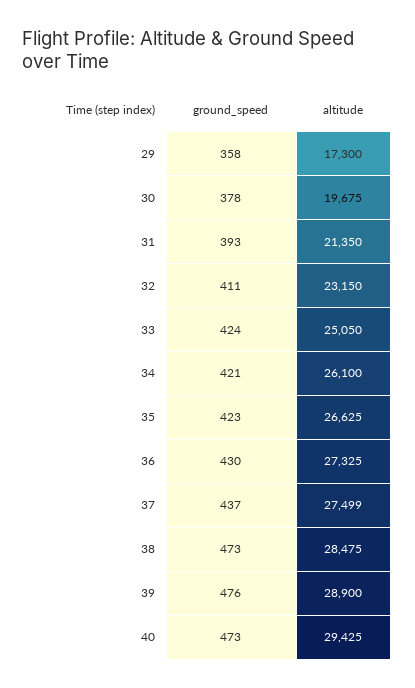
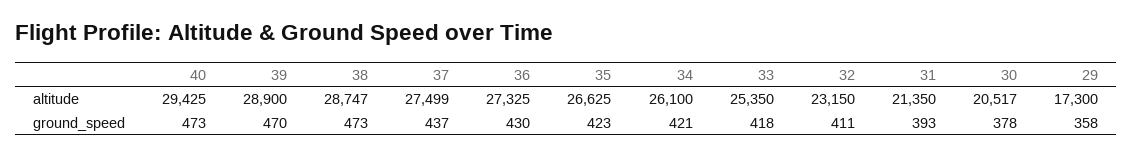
  {
    "ground_speed": {
      "29": 358,
      "30": 378,
      "31": 393,
      "32": 411,
-     "33": 424,
+     "33": 418,
      "34": 421,
      "35": 423,
      "36": 430,
      "37": 437,
      "38": 473,
-     "39": 476,
+     "39": 470,
      "40": 473
    },
    "altitude": {
      "29": 17300,
-     "30": 19675,
+     "30": 20517,
      "31": 21350,
      "32": 23150,
-     "33": 25050,
+     "33": 25350,
      "34": 26100,
      "35": 26625,
      "36": 27325,
      "37": 27499,
-     "38": 28475,
+     "38": 28747,
      "39": 28900,
      "40": 29425
    }
  }

